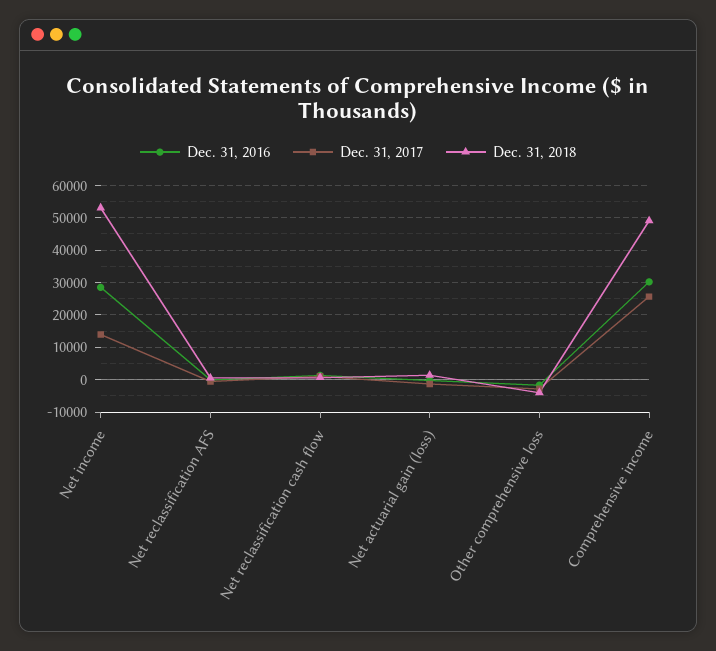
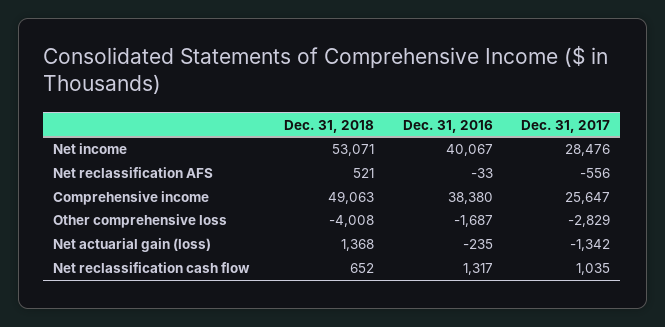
  {
    "Dec. 31, 2016": {
-     "Net income": 28000,
+     "Net income": 40067,
      "Net reclassification AFS": -33,
      "Net reclassification cash flow": 1317,
      "Net actuarial gain (loss)": -235,
      "Other comprehensive loss": -1687,
-     "Comprehensive income": 30000
+     "Comprehensive income": 38380
    },
    "Dec. 31, 2017": {
-     "Net income": 14000,
+     "Net income": 28476,
      "Net reclassification AFS": -556,
      "Net reclassification cash flow": 1035,
      "Net actuarial gain (loss)": -1342,
      "Other comprehensive loss": -2829,
      "Comprehensive income": 25647
    },
    "Dec. 31, 2018": {
      "Net income": 53071,
      "Net reclassification AFS": 521,
      "Net reclassification cash flow": 652,
      "Net actuarial gain (loss)": 1368,
      "Other comprehensive loss": -4008,
      "Comprehensive income": 49063
    }
  }

